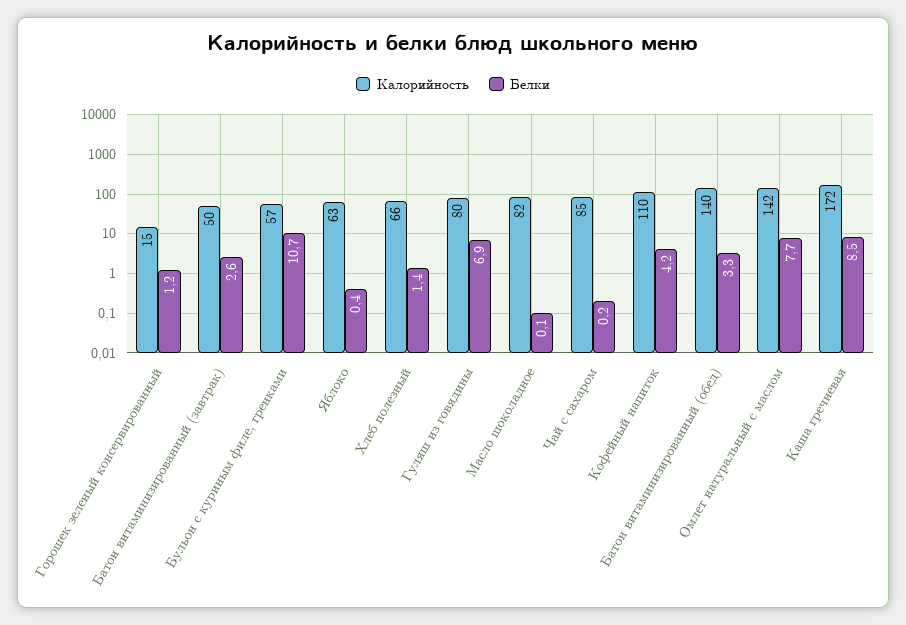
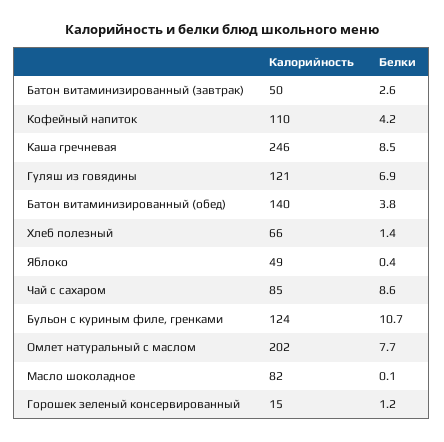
  {
    "Калорийность": {
      "Горошек зеленый консервированный": 15,
      "Батон витаминизированный (завтрак)": 50,
-     "Бульон с куриным филе, гренками": 57,
+     "Бульон с куриным филе, гренками": 124,
-     "Яблоко": 63,
+     "Яблоко": 49,
      "Хлеб полезный": 66,
-     "Гуляш из говядины": 80,
+     "Гуляш из говядины": 121,
      "Масло шоколадное": 82,
      "Чай с сахаром": 85,
      "Кофейный напиток": 110,
      "Батон витаминизированный (обед)": 140,
-     "Омлет натуральный с маслом": 142,
+     "Омлет натуральный с маслом": 202,
-     "Каша гречневая": 172
+     "Каша гречневая": 246
    },
    "Белки": {
      "Горошек зеленый консервированный": 1.2,
      "Батон витаминизированный (завтрак)": 2.6,
      "Бульон с куриным филе, гренками": 10.7,
      "Яблоко": 0.4,
      "Хлеб полезный": 1.4,
      "Гуляш из говядины": 6.9,
      "Масло шоколадное": 0.1,
-     "Чай с сахаром": 0.2,
+     "Чай с сахаром": 8.6,
      "Кофейный напиток": 4.2,
-     "Батон витаминизированный (обед)": 3.3,
+     "Батон витаминизированный (обед)": 3.8,
      "Омлет натуральный с маслом": 7.7,
      "Каша гречневая": 8.5
    }
  }

